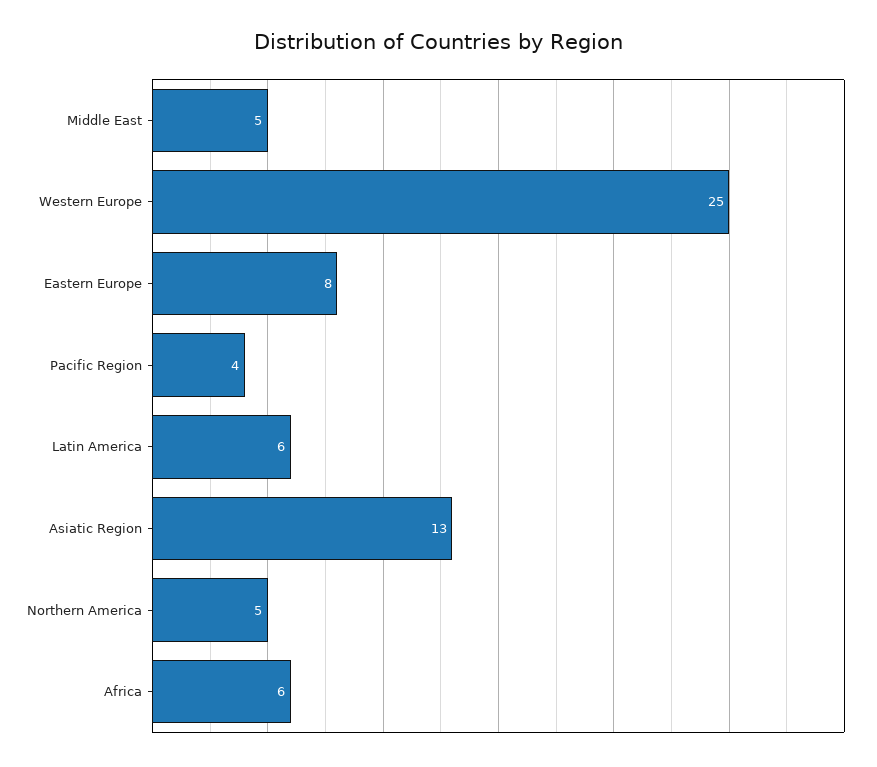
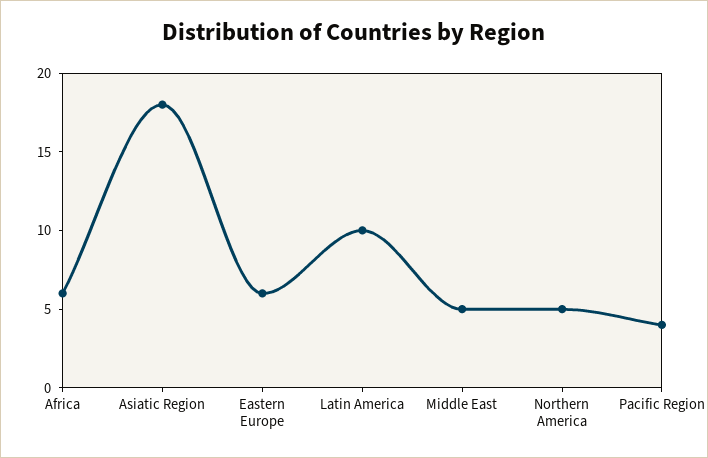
  {
    "Middle East": 5,
-   "Western Europe": 25,
-   "Eastern Europe": 8,
+   "Eastern Europe": 6,
    "Pacific Region": 4,
-   "Latin America": 6,
+   "Latin America": 10,
-   "Asiatic Region": 13,
+   "Asiatic Region": 18,
    "Northern America": 5,
    "Africa": 6
  }

